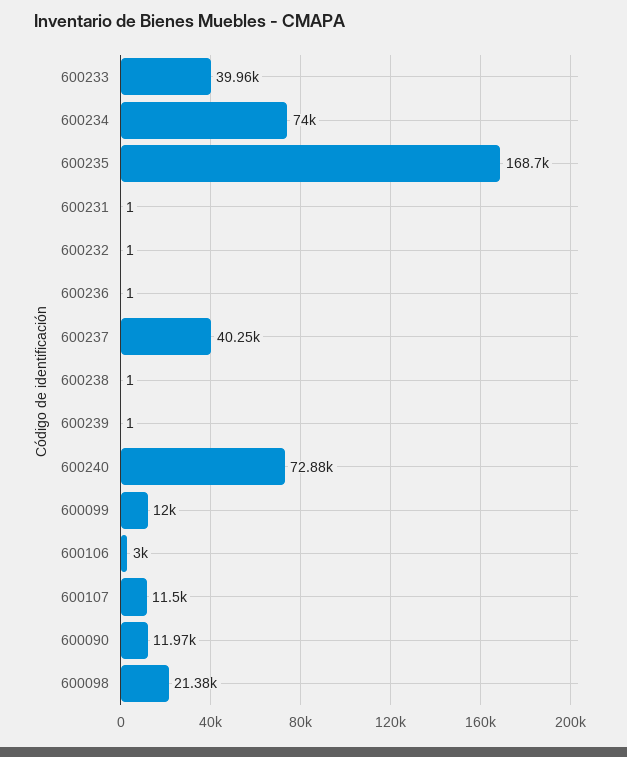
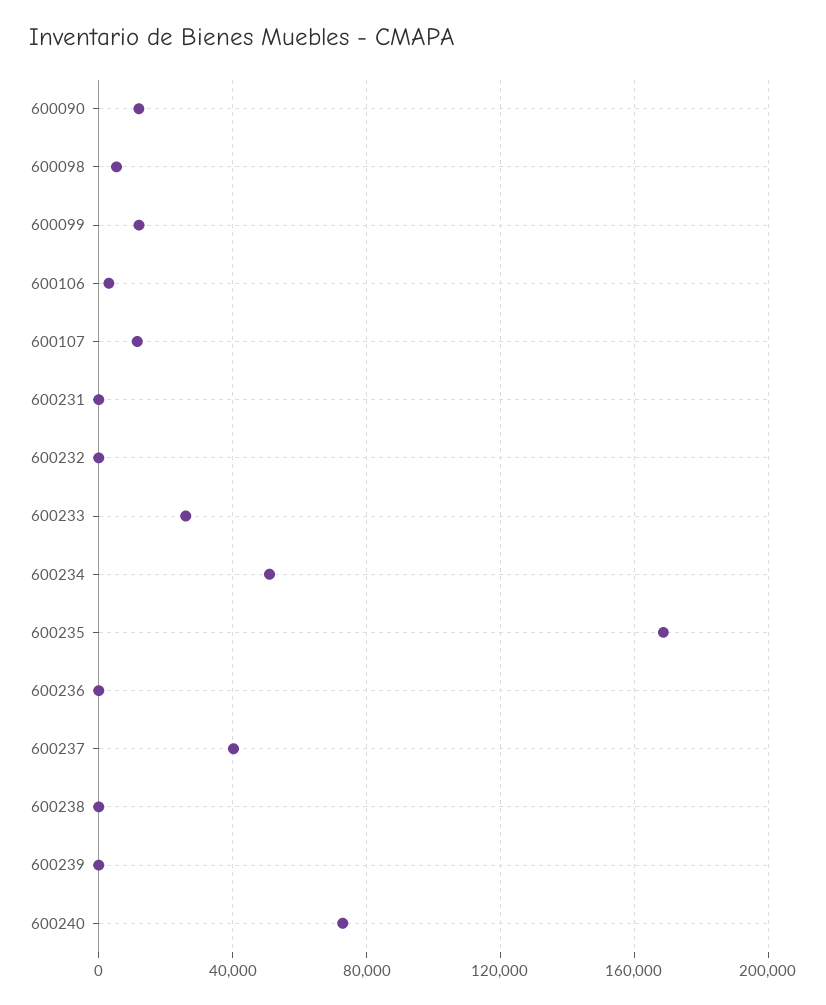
  {
-   "600233": 39960,
+   "600233": 25000,
-   "600234": 74000,
+   "600234": 50000,
    "600235": 168700,
    "600231": 1,
    "600232": 1,
    "600236": 1,
    "600237": 40250,
    "600238": 1,
    "600239": 1,
    "600240": 72880,
    "600099": 12000,
    "600106": 3000,
    "600107": 11500,
    "600090": 11970,
-   "600098": 21380
+   "600098": 5000
  }

